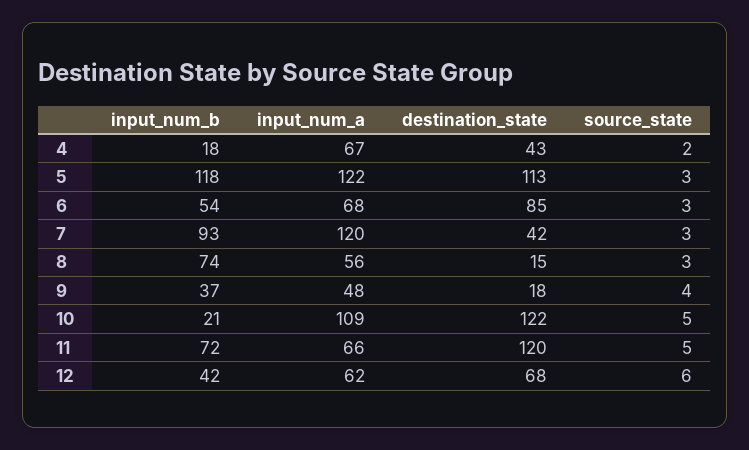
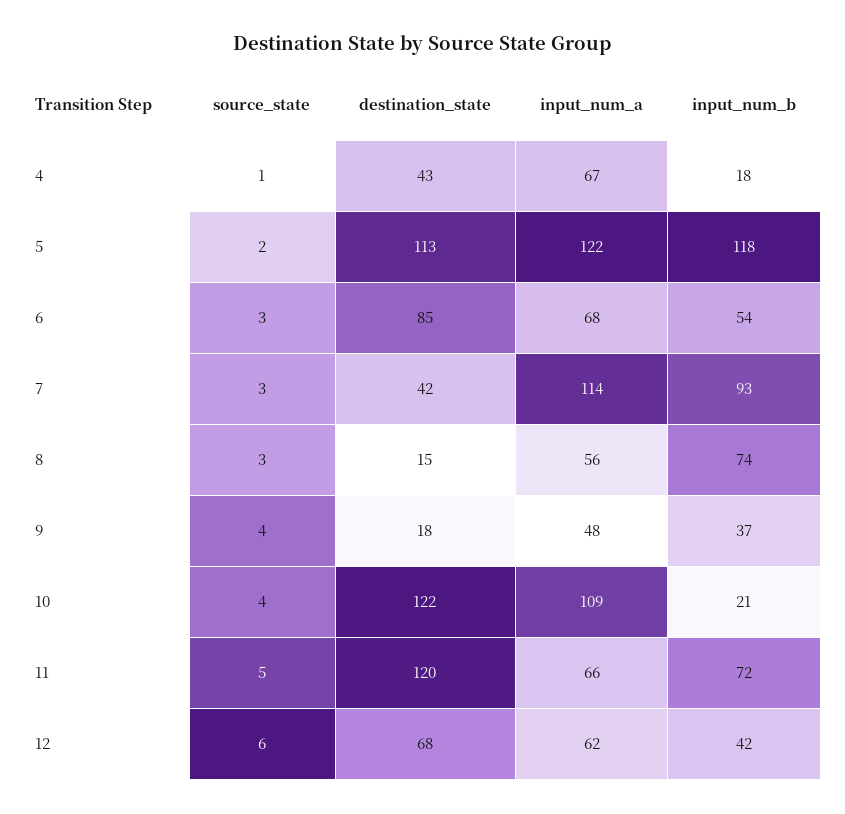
  {
    "input_num_b": {
      "4": 18,
      "5": 118,
      "6": 54,
      "7": 93,
      "8": 74,
      "9": 37,
      "10": 21,
      "11": 72,
      "12": 42
    },
    "input_num_a": {
      "4": 67,
      "5": 122,
      "6": 68,
-     "7": 120,
+     "7": 114,
      "8": 56,
      "9": 48,
      "10": 109,
      "11": 66,
      "12": 62
    },
    "destination_state": {
      "4": 43,
      "5": 113,
      "6": 85,
      "7": 42,
      "8": 15,
      "9": 18,
      "10": 122,
      "11": 120,
      "12": 68
    },
    "source_state": {
-     "4": 2,
+     "4": 1,
-     "5": 3,
+     "5": 2,
      "6": 3,
      "7": 3,
      "8": 3,
      "9": 4,
-     "10": 5,
+     "10": 4,
      "11": 5,
      "12": 6
    }
  }

